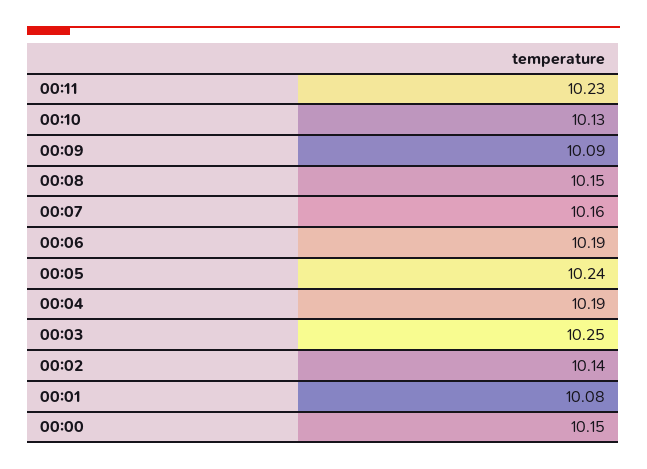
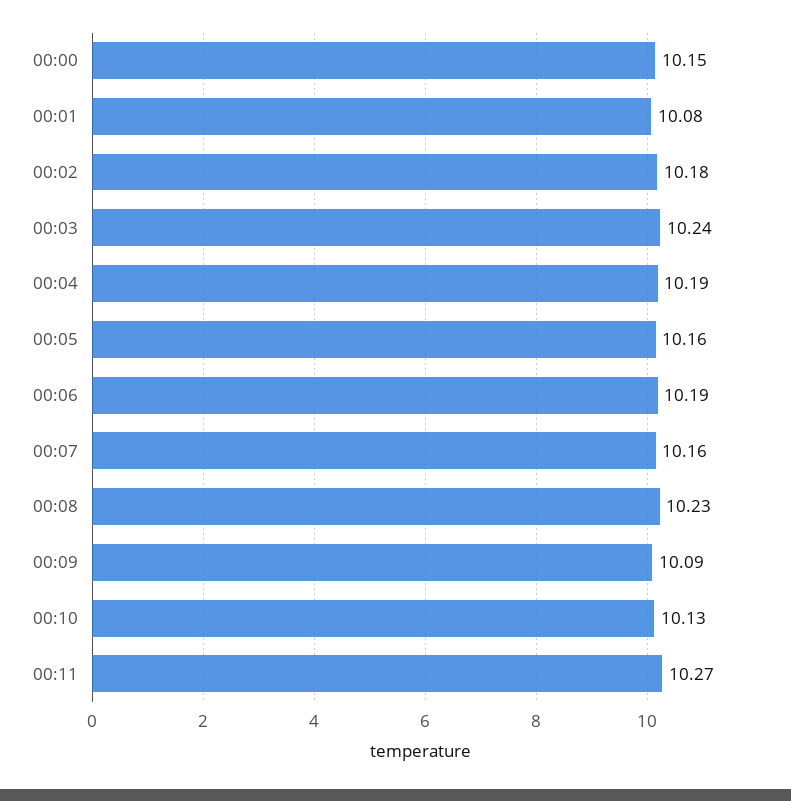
  {
-   "00:11": 10.23,
+   "00:11": 10.27,
    "00:10": 10.13,
    "00:09": 10.09,
-   "00:08": 10.15,
+   "00:08": 10.23,
    "00:07": 10.16,
    "00:06": 10.19,
-   "00:05": 10.24,
+   "00:05": 10.16,
    "00:04": 10.19,
-   "00:03": 10.25,
+   "00:03": 10.24,
-   "00:02": 10.14,
+   "00:02": 10.18,
    "00:01": 10.08,
    "00:00": 10.15
  }

